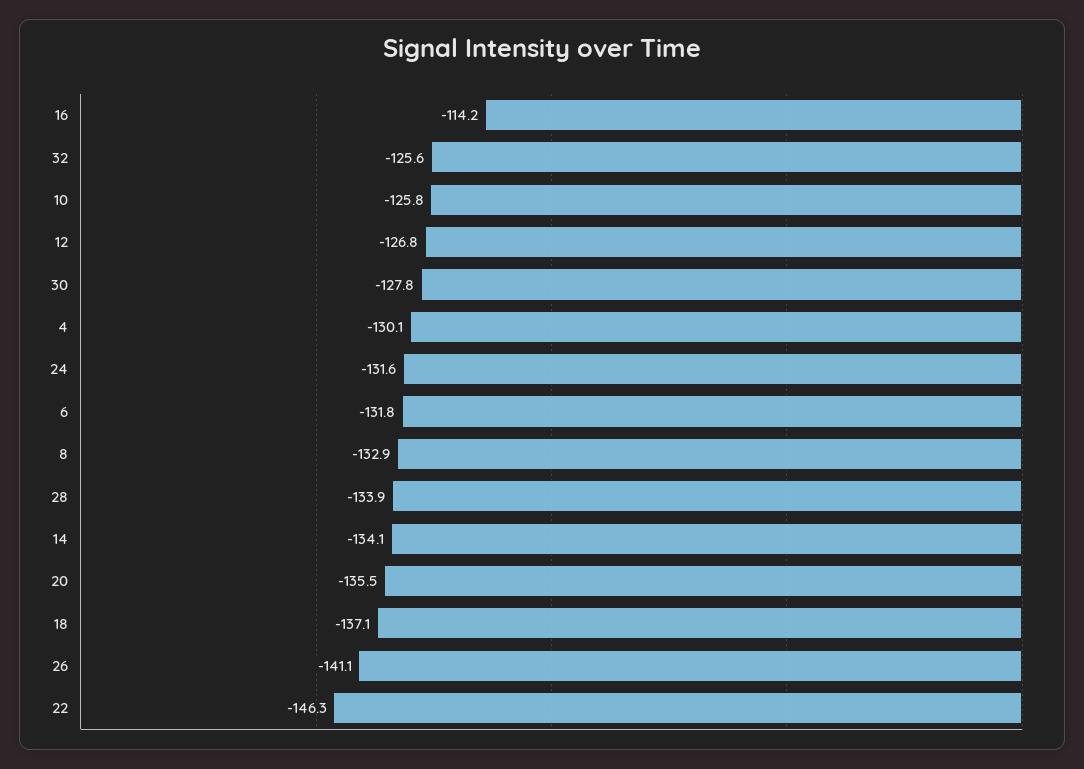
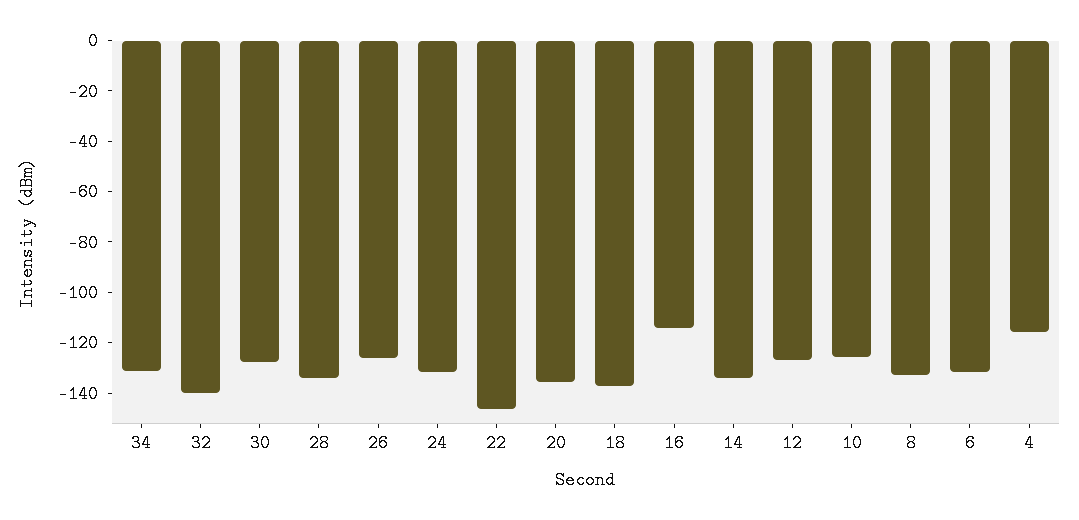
  {
    "16": -114.2,
-   "32": -125.6,
+   "32": -140,
    "10": -125.8,
    "12": -126.8,
    "30": -127.8,
-   "4": -130.1,
+   "4": -115,
    "24": -131.6,
    "6": -131.8,
    "8": -132.9,
    "28": -133.9,
    "14": -134.1,
    "20": -135.5,
    "18": -137.1,
-   "26": -141.1,
+   "26": -125,
-   "22": -146.3
+   "22": -146.3,
+   "34": -130
  }

